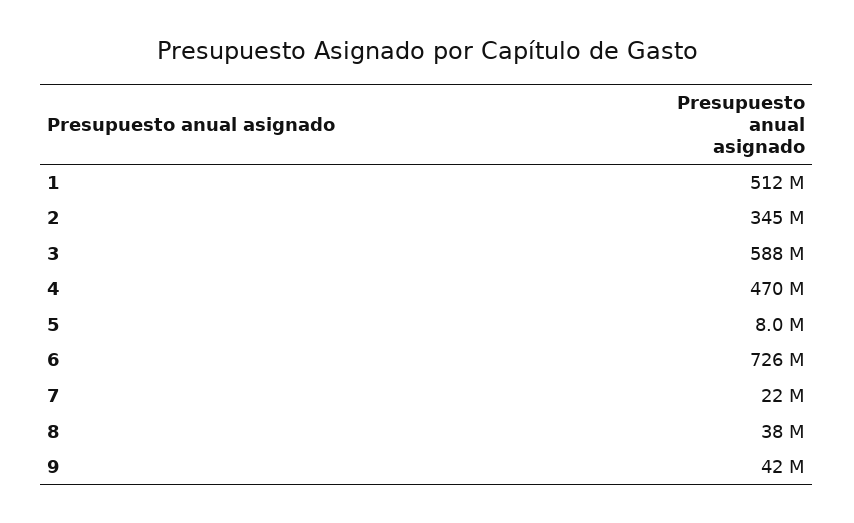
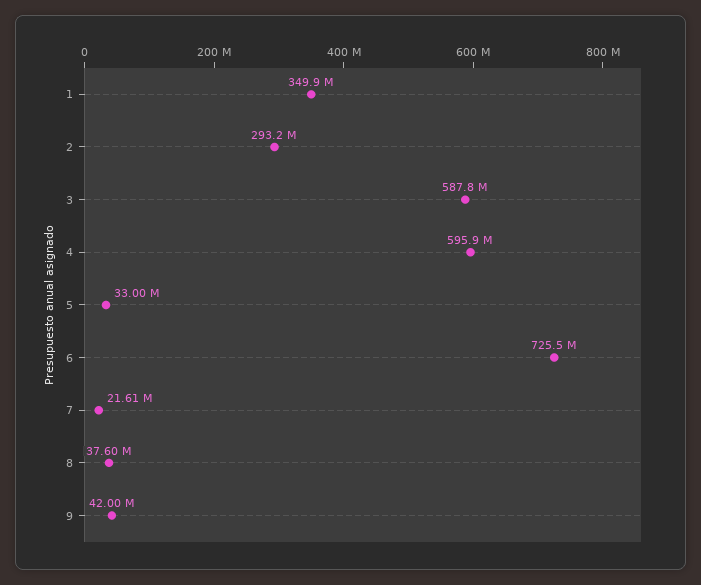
  {
-   "1": 512000000,
+   "1": 349900000,
-   "2": 345000000,
+   "2": 293200000,
    "3": 587800000,
-   "4": 470000000,
+   "4": 595900000,
-   "5": 8000000,
+   "5": 33000000,
    "6": 725500000,
    "7": 21610000,
    "8": 37600000,
    "9": 42000000
  }

